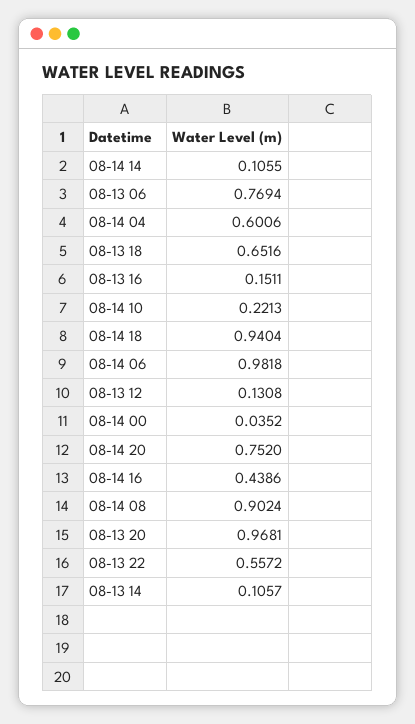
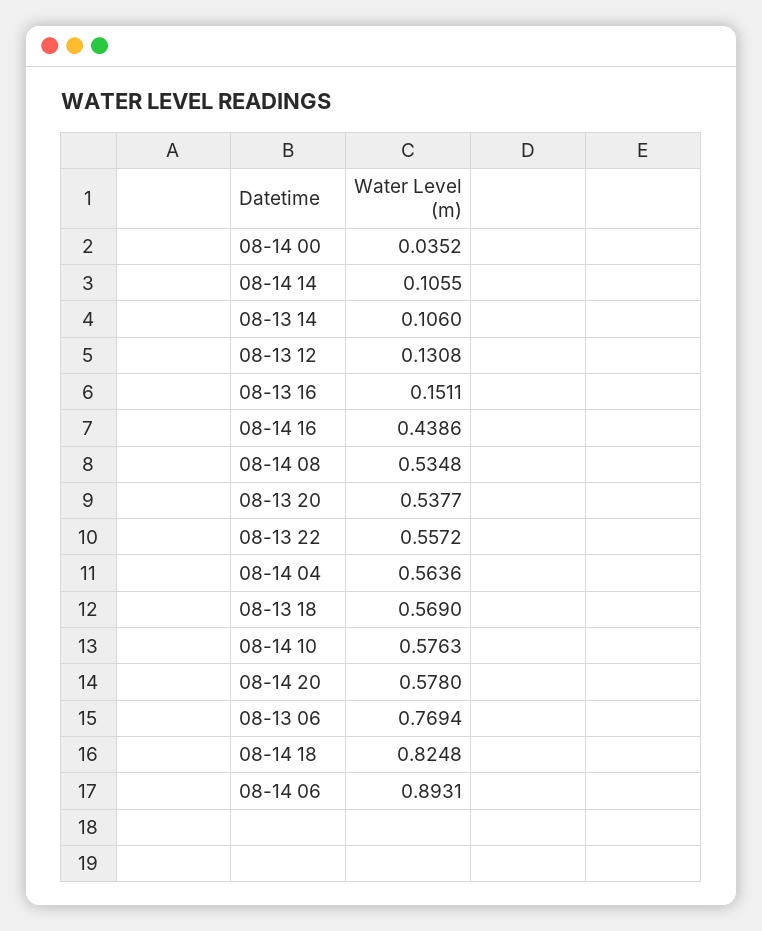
  {
    "08-14 14": 0.1055,
    "08-13 06": 0.7694,
-   "08-14 04": 0.6006,
+   "08-14 04": 0.5636,
-   "08-13 18": 0.6516,
+   "08-13 18": 0.569,
    "08-13 16": 0.1511,
-   "08-14 10": 0.2213,
+   "08-14 10": 0.5763,
-   "08-14 18": 0.9404,
+   "08-14 18": 0.8248,
-   "08-14 06": 0.9818,
+   "08-14 06": 0.8931,
    "08-13 12": 0.1308,
    "08-14 00": 0.0352,
-   "08-14 20": 0.752,
+   "08-14 20": 0.578,
    "08-14 16": 0.4386,
-   "08-14 08": 0.9024,
+   "08-14 08": 0.5348,
-   "08-13 20": 0.9681,
+   "08-13 20": 0.5377,
    "08-13 22": 0.5572,
-   "08-13 14": 0.1057
+   "08-13 14": 0.106
  }

